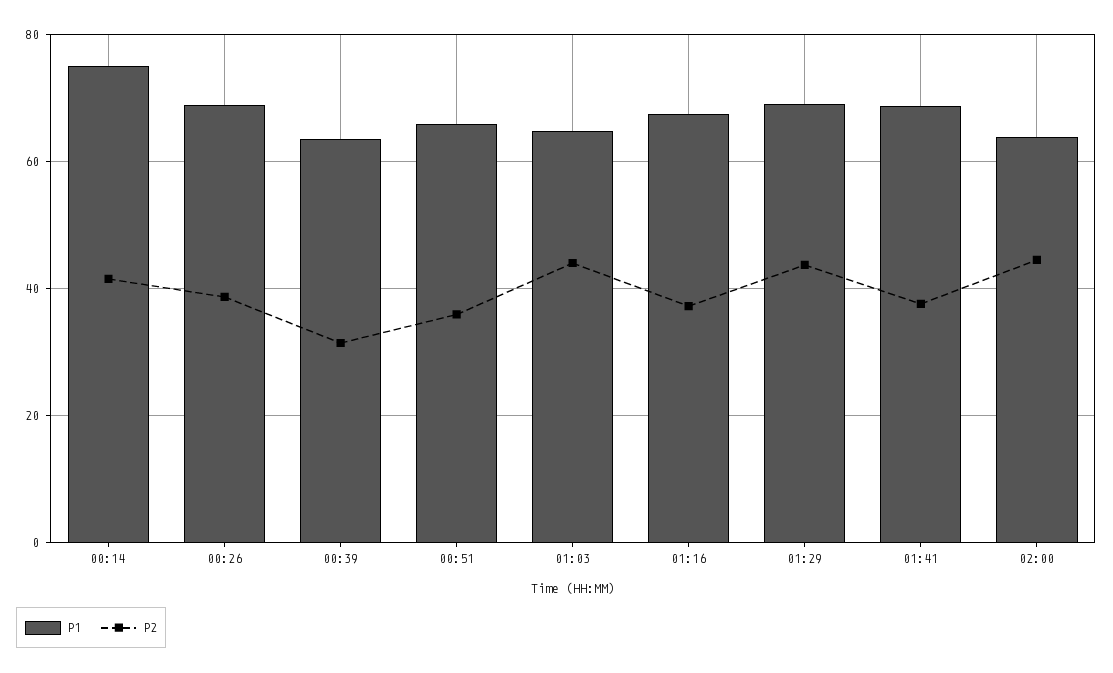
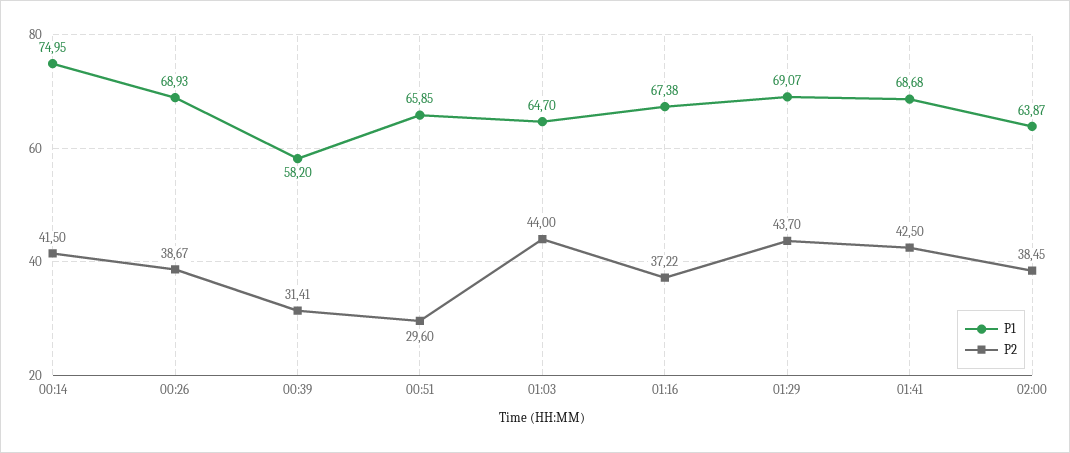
  {
    "P1": {
      "00:14": 74.95,
      "00:26": 68.93,
-     "00:39": 64,
+     "00:39": 58.2,
      "00:51": 65.85,
      "01:03": 64.7,
      "01:16": 67.38,
      "01:29": 69.07,
      "01:41": 68.68,
      "02:00": 63.87
    },
    "P2": {
      "00:14": 41.5,
      "00:26": 38.67,
      "00:39": 31.41,
-     "00:51": 36,
+     "00:51": 29.6,
      "01:03": 44,
      "01:16": 37.22,
      "01:29": 43.7,
-     "01:41": 38,
+     "01:41": 42.5,
-     "02:00": 44
+     "02:00": 38.45
    }
  }

